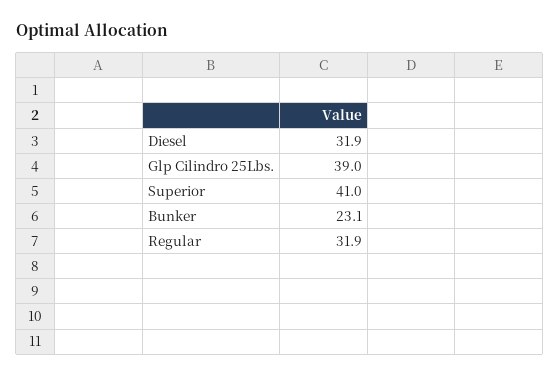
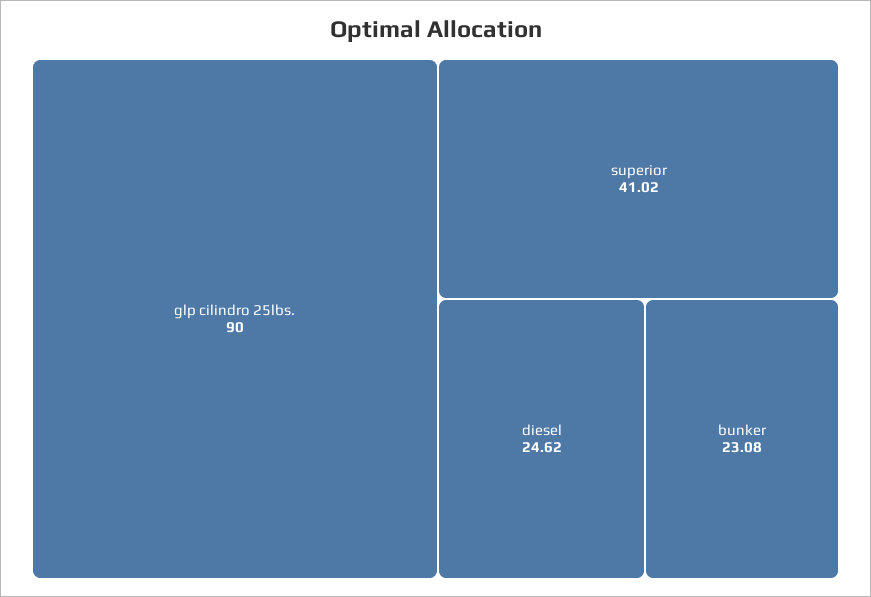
  {
-   "Diesel": 31.9,
+   "Diesel": 24.62,
-   "Glp Cilindro 25Lbs.": 39,
+   "Glp Cilindro 25Lbs.": 90,
    "Superior": 41.02,
-   "Bunker": 23.08,
+   "Bunker": 23.08
-   "Regular": 31.9
  }

